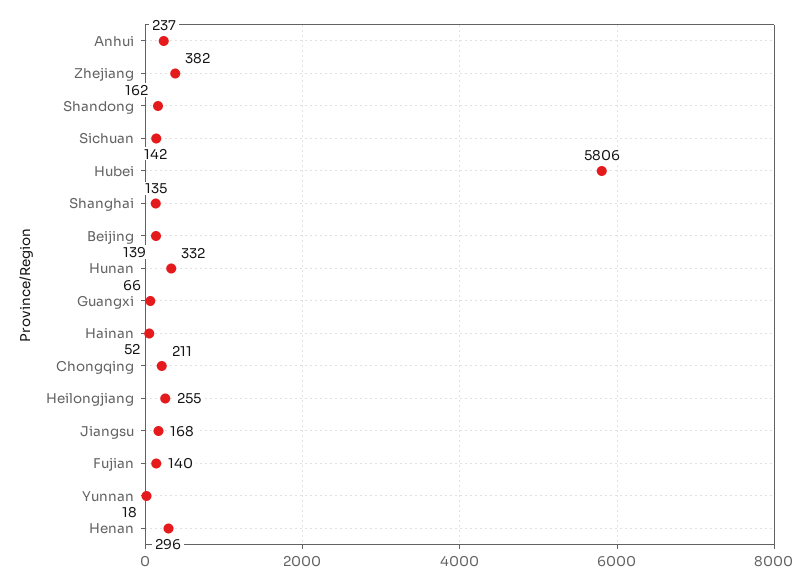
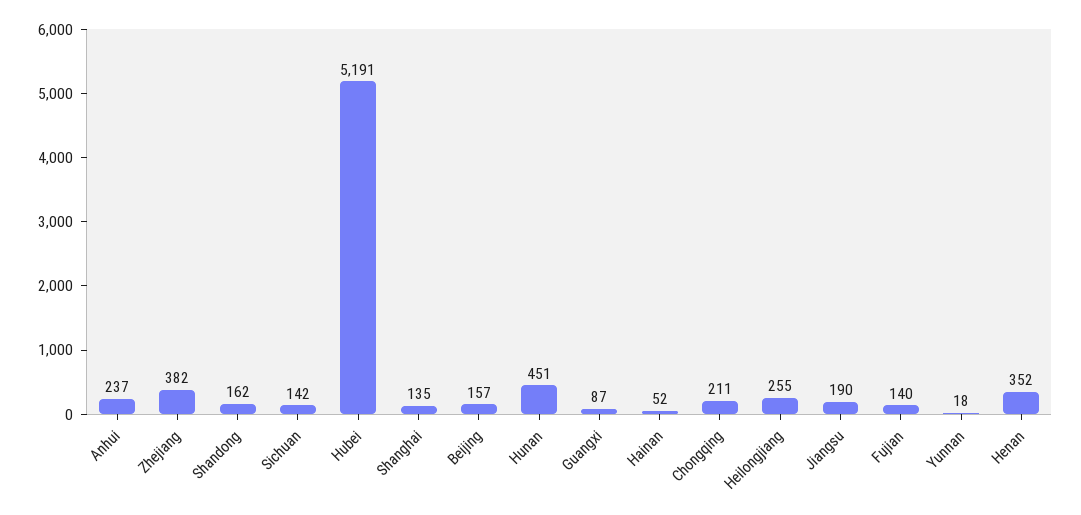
  {
    "Anhui": 237,
    "Zhejiang": 382,
    "Shandong": 162,
    "Sichuan": 142,
-   "Hubei": 5806,
+   "Hubei": 5191,
    "Shanghai": 135,
-   "Beijing": 139,
+   "Beijing": 157,
-   "Hunan": 332,
+   "Hunan": 451,
-   "Guangxi": 66,
+   "Guangxi": 87,
    "Hainan": 52,
    "Chongqing": 211,
    "Heilongjiang": 255,
-   "Jiangsu": 168,
+   "Jiangsu": 190,
    "Fujian": 140,
    "Yunnan": 18,
-   "Henan": 296
+   "Henan": 352
  }

